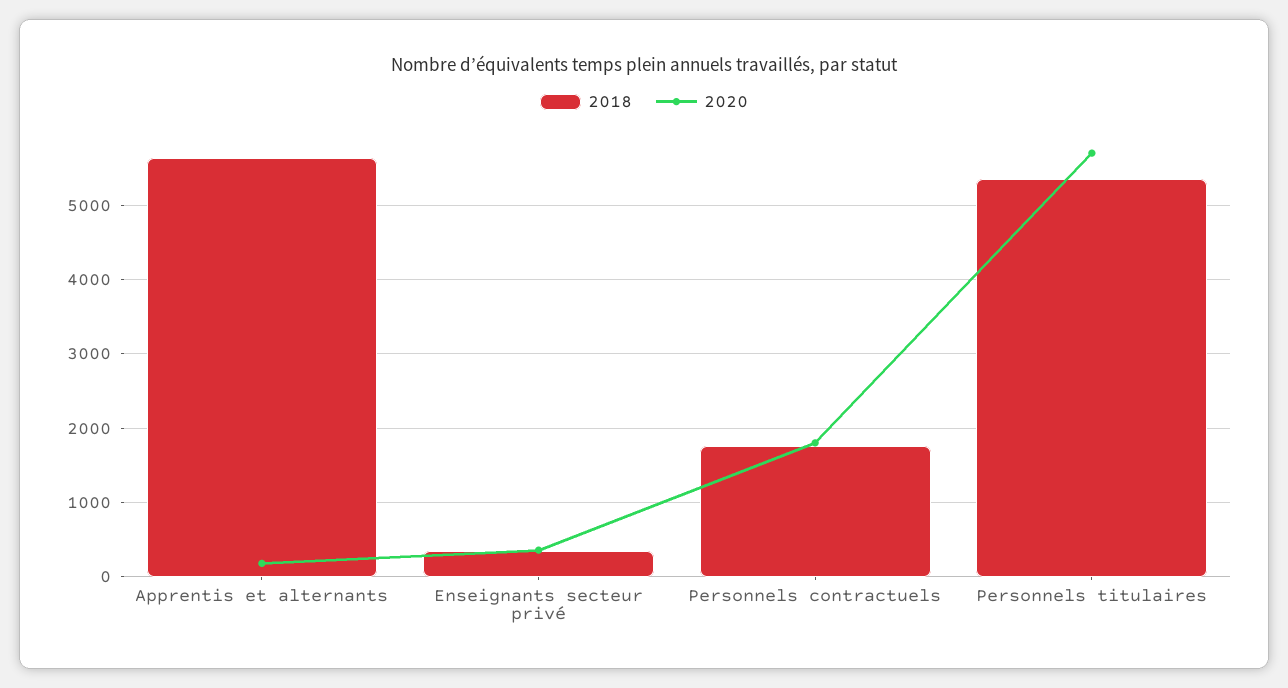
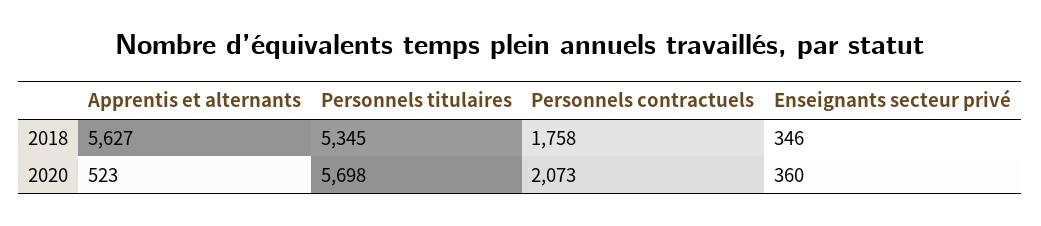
  {
    "2018": {
      "Apprentis et alternants": 5627,
      "Enseignants secteur privé": 346,
      "Personnels contractuels": 1758,
      "Personnels titulaires": 5345
    },
    "2020": {
-     "Apprentis et alternants": 200,
+     "Apprentis et alternants": 523,
      "Enseignants secteur privé": 360,
-     "Personnels contractuels": 1800,
+     "Personnels contractuels": 2073,
      "Personnels titulaires": 5698
    }
  }

